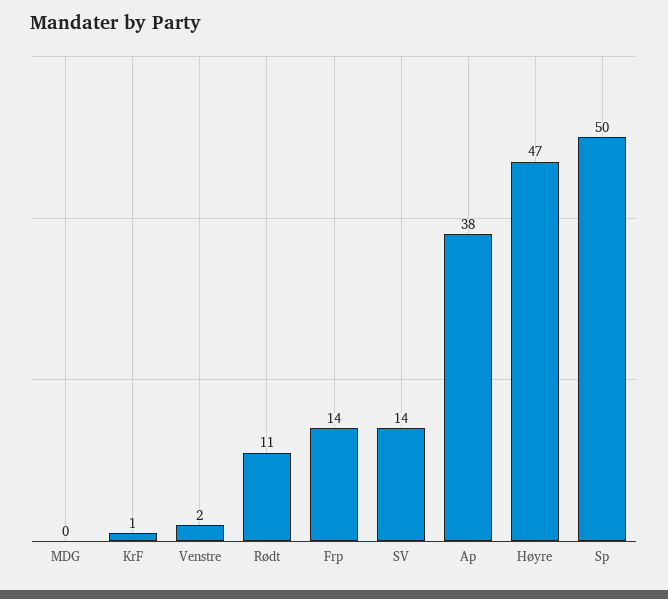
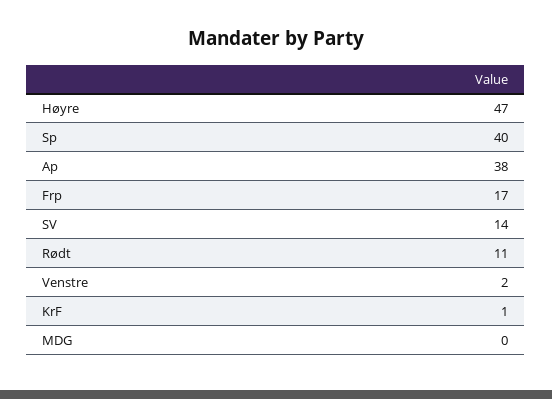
  {
    "MDG": 0,
    "KrF": 1,
    "Venstre": 2,
    "Rødt": 11,
-   "Frp": 14,
+   "Frp": 17,
    "SV": 14,
    "Ap": 38,
    "Høyre": 47,
-   "Sp": 50
+   "Sp": 40
  }

